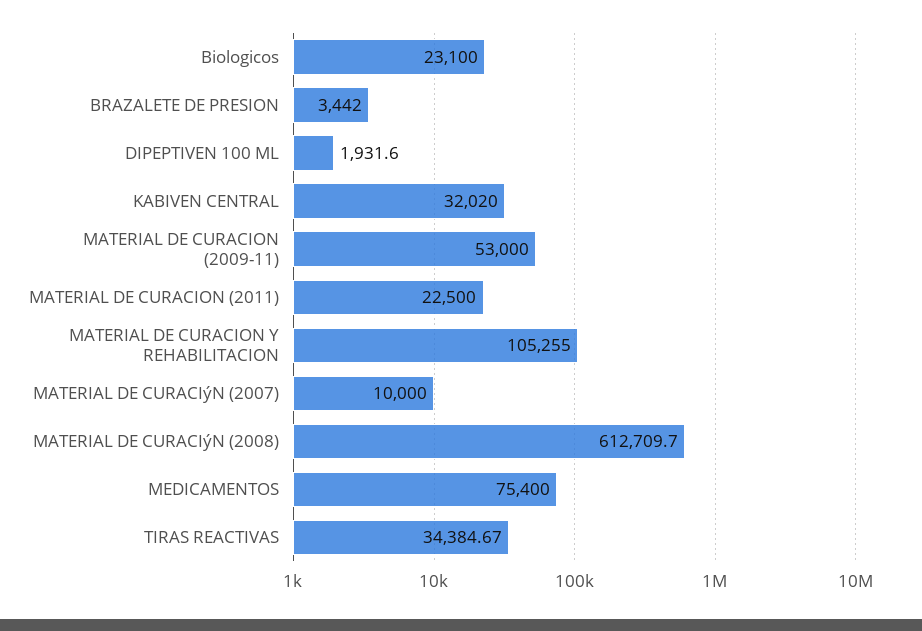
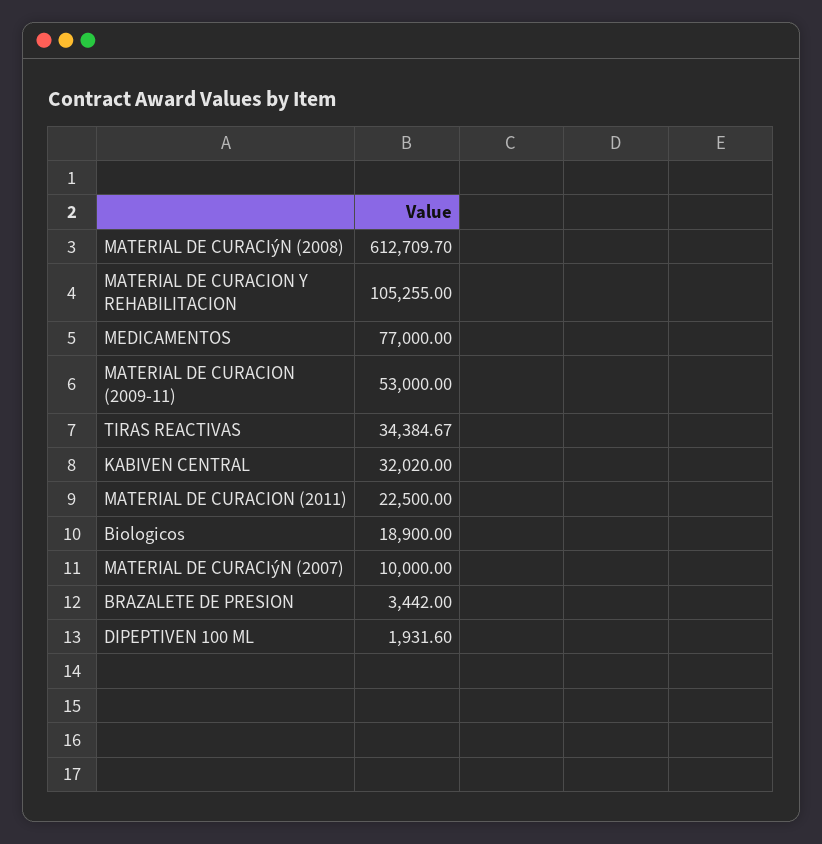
  {
-   "Biologicos": 23100,
+   "Biologicos": 18900,
    "BRAZALETE DE PRESION": 3442,
    "DIPEPTIVEN 100 ML": 1931.6,
    "KABIVEN CENTRAL": 32020,
    "MATERIAL DE CURACION (2009-11)": 53000,
    "MATERIAL DE CURACION (2011)": 22500,
    "MATERIAL DE CURACION Y REHABILITACION": 105255,
    "MATERIAL DE CURACIýN (2007)": 10000,
    "MATERIAL DE CURACIýN (2008)": 612709.7,
-   "MEDICAMENTOS": 75400,
+   "MEDICAMENTOS": 77000,
    "TIRAS REACTIVAS": 34384.67
  }

